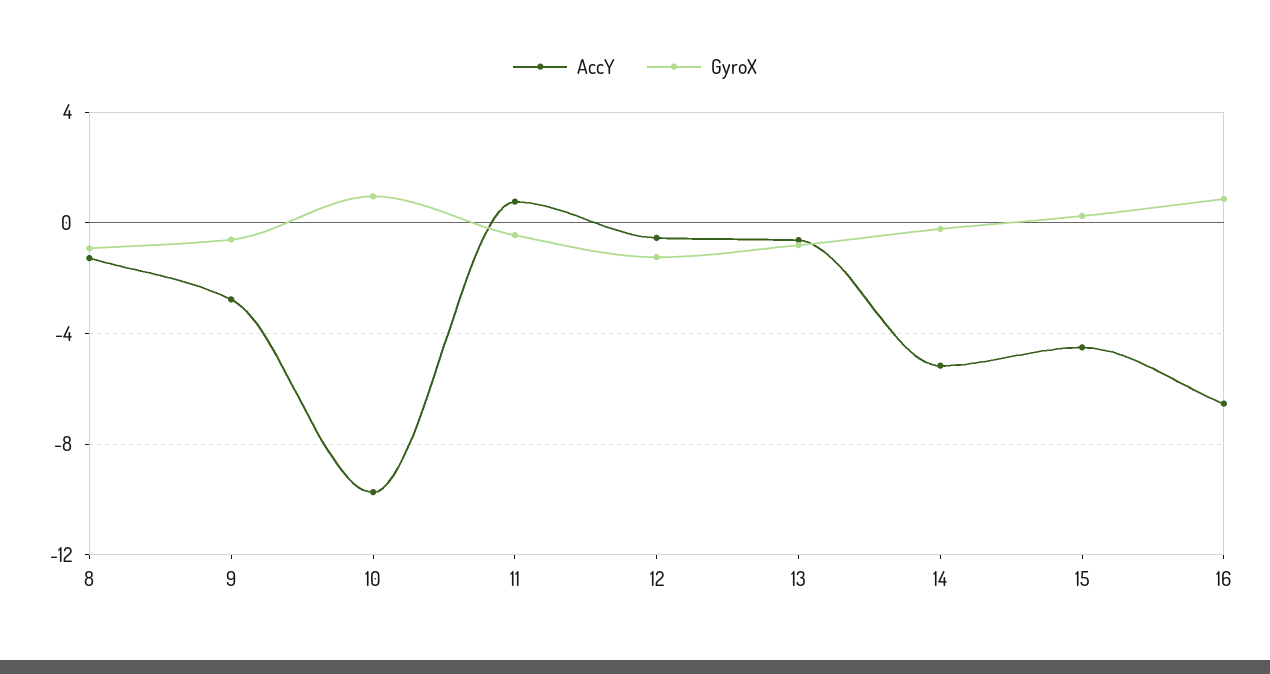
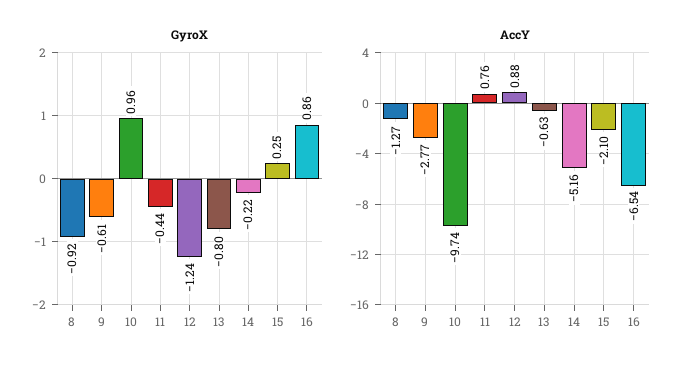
  {
    "AccY": {
      "8": -1.27,
      "9": -2.77,
      "10": -9.74,
      "11": 0.76,
-     "12": -0.5,
+     "12": 0.88,
      "13": -0.63,
      "14": -5.16,
-     "15": -4.5,
+     "15": -2.1,
      "16": -6.54
    },
    "GyroX": {
      "8": -0.92,
      "9": -0.61,
      "10": 0.96,
      "11": -0.44,
      "12": -1.24,
      "13": -0.8,
      "14": -0.22,
      "15": 0.25,
      "16": 0.86
    }
  }

